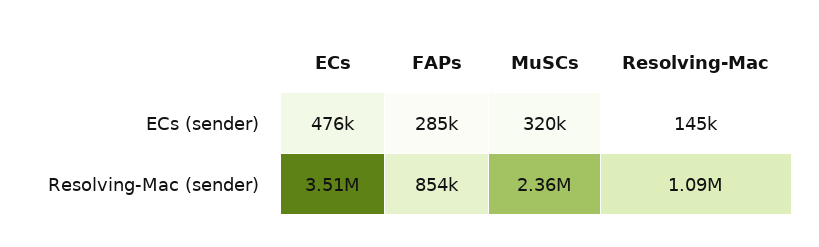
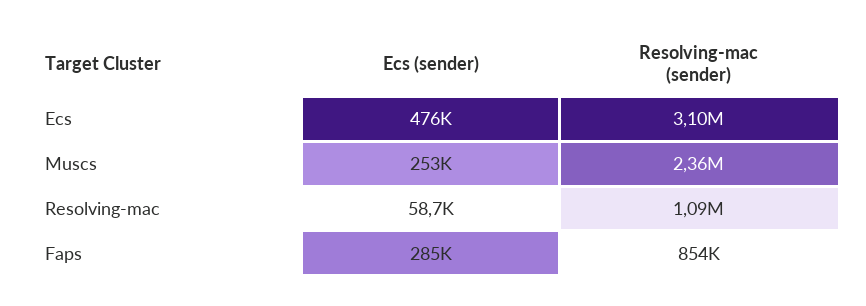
  {
    "ECs": {
      "ECs (sender)": 476000,
-     "Resolving-Mac (sender)": 3510000
+     "Resolving-Mac (sender)": 3100000
    },
    "FAPs": {
      "ECs (sender)": 285000,
      "Resolving-Mac (sender)": 854000
    },
    "MuSCs": {
-     "ECs (sender)": 320000,
+     "ECs (sender)": 253000,
      "Resolving-Mac (sender)": 2360000
    },
    "Resolving-Mac": {
-     "ECs (sender)": 145000,
+     "ECs (sender)": 58700,
      "Resolving-Mac (sender)": 1090000
    }
  }

